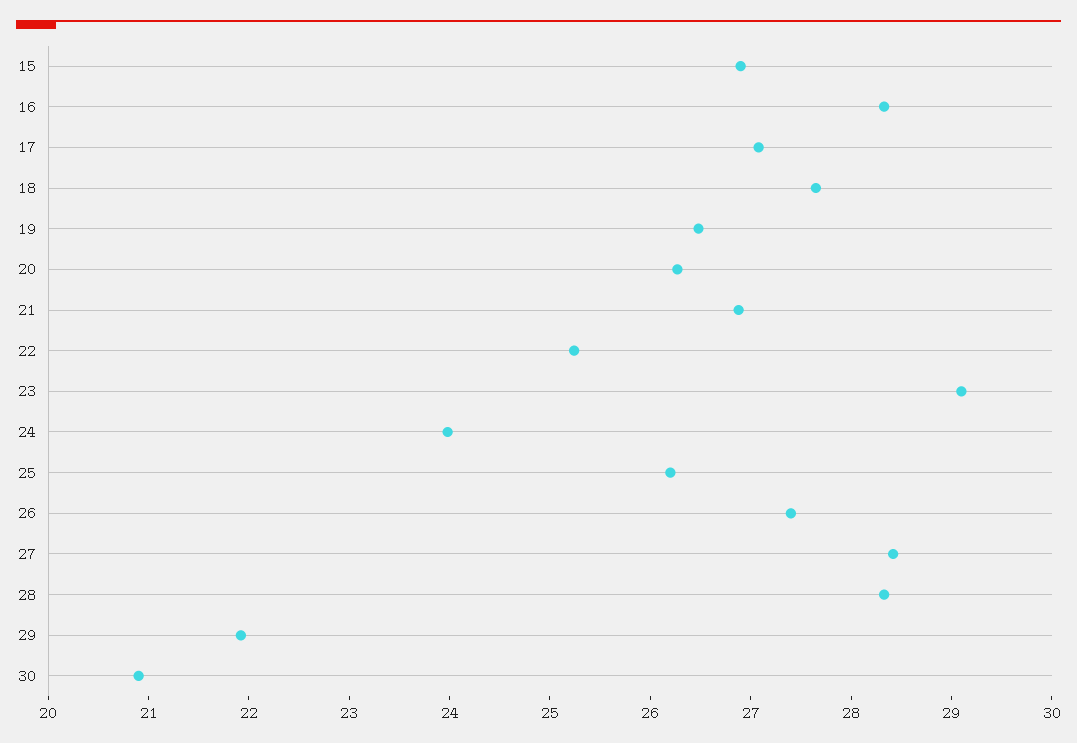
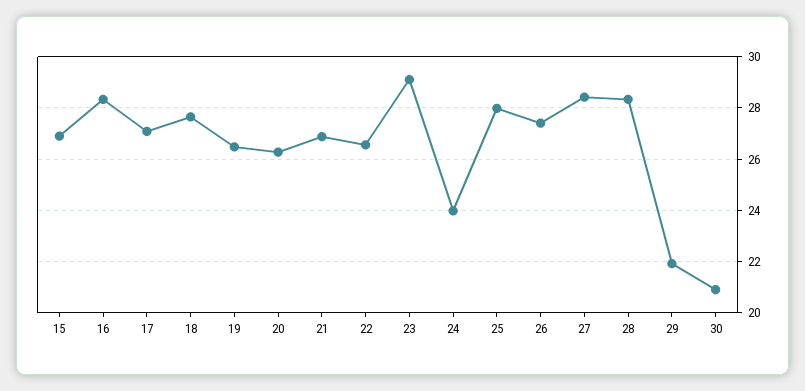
  {
    "15": 27,
    "16": 28.4,
    "17": 27,
    "18": 27.6,
    "19": 26.4,
    "20": 26.2,
    "21": 26.8,
-   "22": 25.2,
+   "22": 26.5,
    "23": 29.2,
    "24": 24,
-   "25": 26.2,
+   "25": 28,
    "26": 27.4,
    "27": 28.4,
    "28": 28.4,
    "29": 22,
    "30": 21
  }

